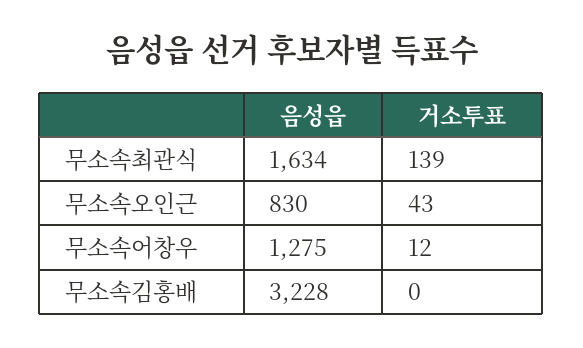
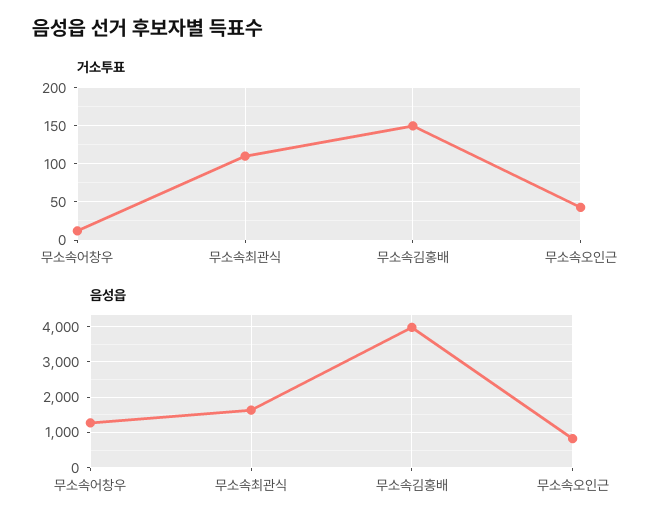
  {
    "음성읍": {
      "무소속최관식": 1634,
      "무소속오인근": 830,
      "무소속어창우": 1275,
-     "무소속김홍배": 3228
+     "무소속김홍배": 4000
    },
    "거소투표": {
-     "무소속최관식": 139,
+     "무소속최관식": 110,
      "무소속오인근": 43,
      "무소속어창우": 12,
-     "무소속김홍배": 0
+     "무소속김홍배": 150
    }
  }

